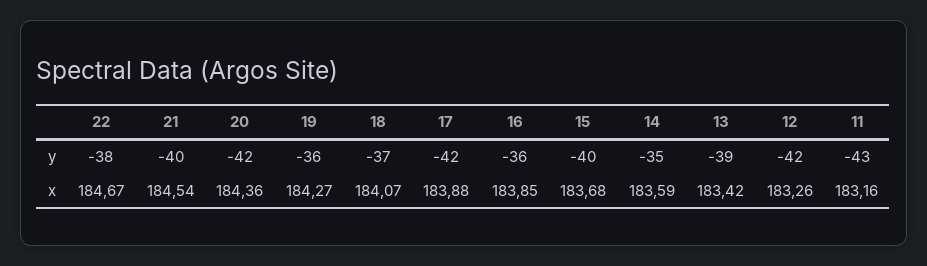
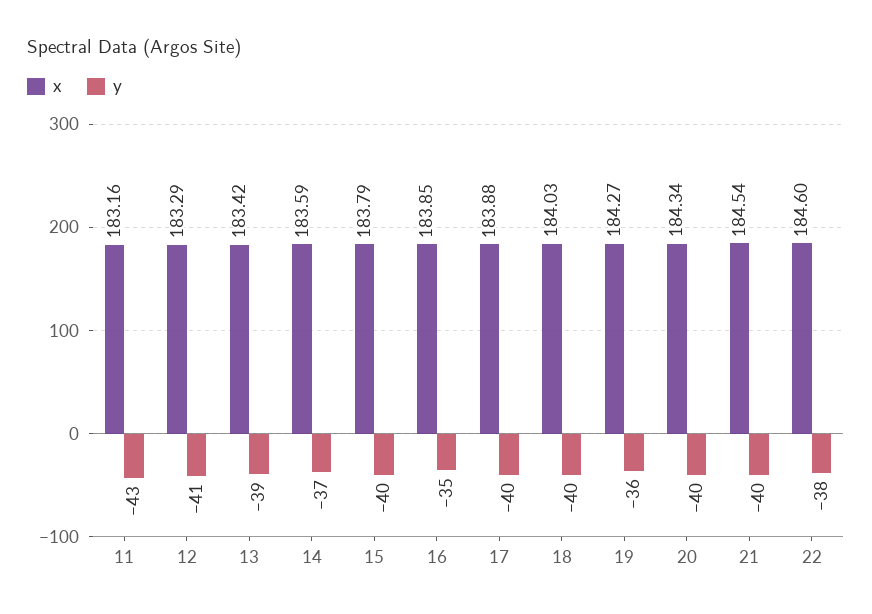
  {
    "y": {
      "22": -38,
      "21": -40,
-     "20": -42,
+     "20": -40,
      "19": -36,
-     "18": -37,
+     "18": -40,
-     "17": -42,
+     "17": -40,
-     "16": -36,
+     "16": -35,
      "15": -40,
-     "14": -35,
+     "14": -37,
      "13": -39,
-     "12": -42,
+     "12": -41,
      "11": -43
    },
    "x": {
-     "22": 184.67,
+     "22": 184.6,
      "21": 184.54,
-     "20": 184.36,
+     "20": 184.34,
      "19": 184.27,
-     "18": 184.07,
+     "18": 184.03,
      "17": 183.88,
      "16": 183.85,
-     "15": 183.68,
+     "15": 183.79,
      "14": 183.59,
      "13": 183.42,
-     "12": 183.26,
+     "12": 183.29,
      "11": 183.16
    }
  }

